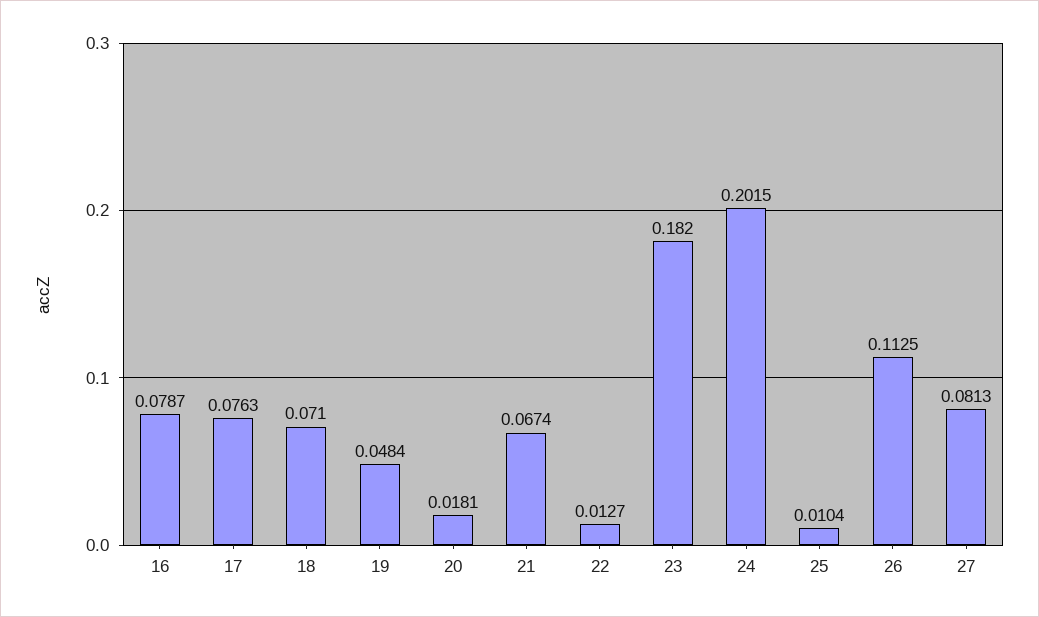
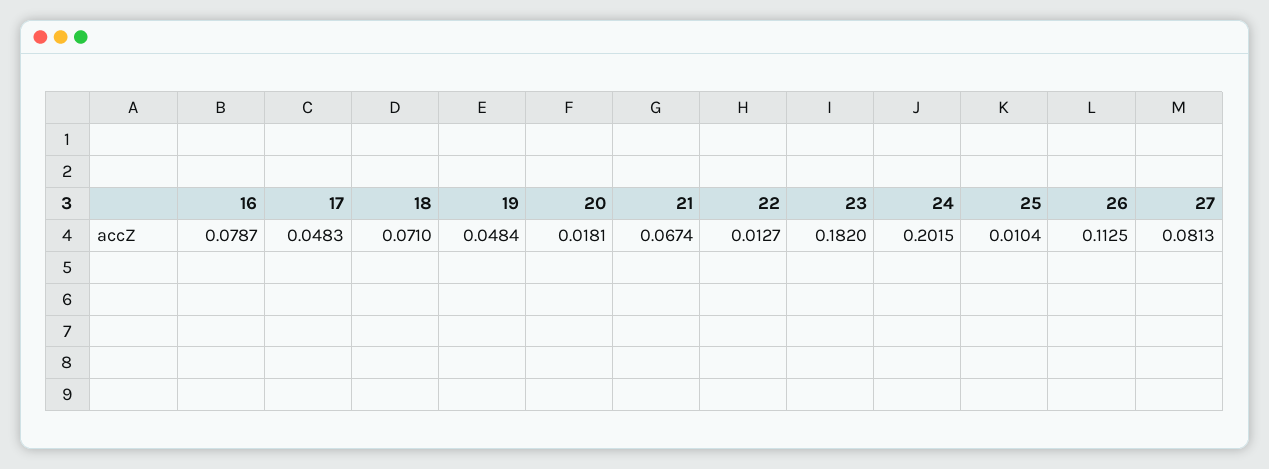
  {
    "16": 0.0787,
-   "17": 0.0763,
+   "17": 0.0483,
    "18": 0.071,
    "19": 0.0484,
    "20": 0.0181,
    "21": 0.0674,
    "22": 0.0127,
    "23": 0.182,
    "24": 0.2015,
    "25": 0.0104,
    "26": 0.1125,
    "27": 0.0813
  }

